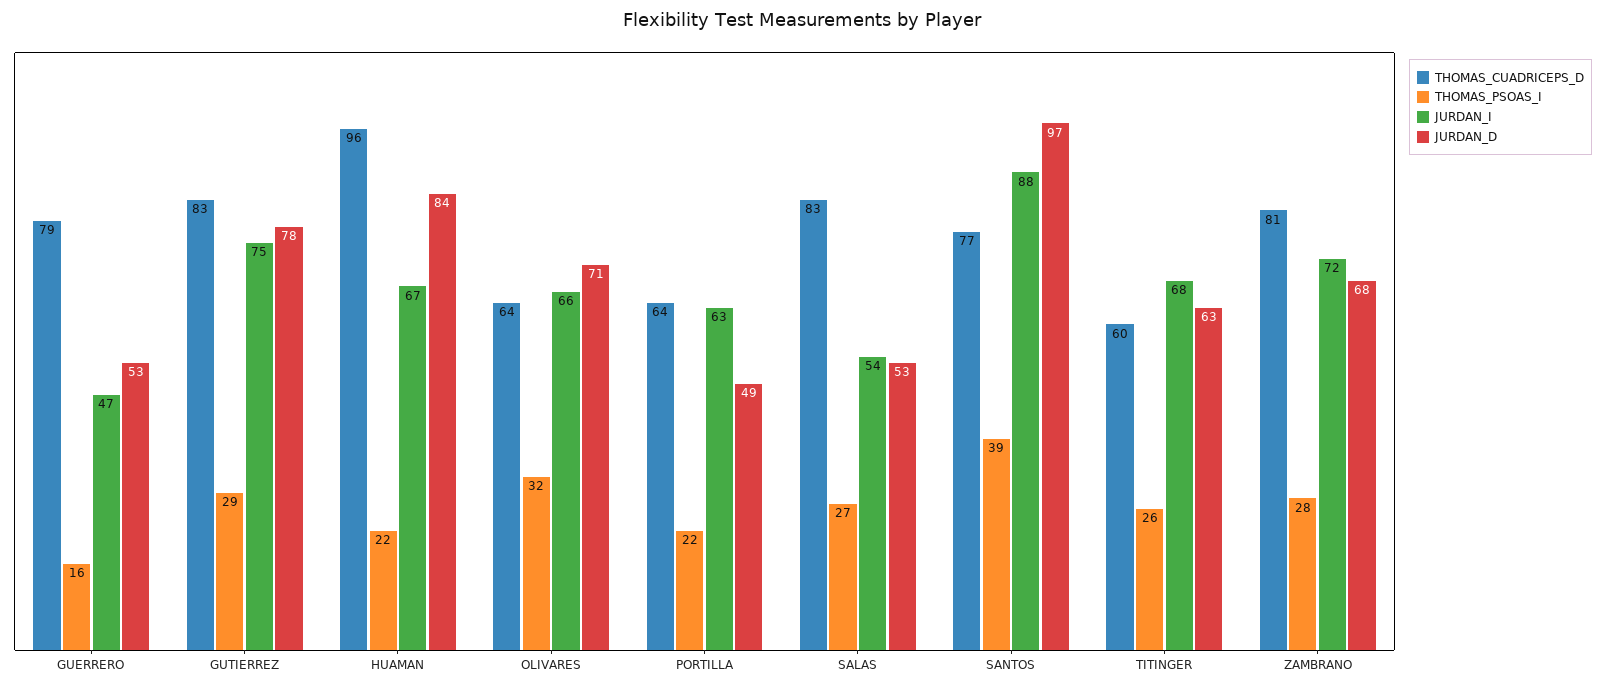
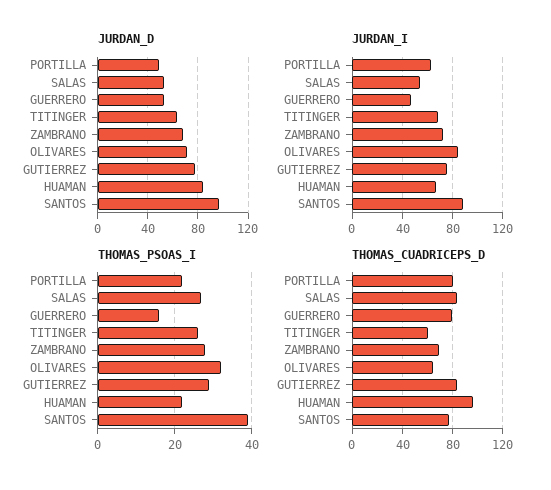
  {
    "THOMAS_CUADRICEPS_D": {
      "GUERRERO": 79,
      "GUTIERREZ": 83,
      "HUAMAN": 96,
      "OLIVARES": 64,
-     "PORTILLA": 64,
+     "PORTILLA": 80,
      "SALAS": 83,
      "SANTOS": 77,
      "TITINGER": 60,
-     "ZAMBRANO": 81
+     "ZAMBRANO": 70
    },
    "THOMAS_PSOAS_I": {
      "GUERRERO": 16,
      "GUTIERREZ": 29,
      "HUAMAN": 22,
      "OLIVARES": 32,
      "PORTILLA": 22,
      "SALAS": 27,
      "SANTOS": 39,
      "TITINGER": 26,
      "ZAMBRANO": 28
    },
    "JURDAN_I": {
      "GUERRERO": 47,
      "GUTIERREZ": 75,
      "HUAMAN": 67,
-     "OLIVARES": 66,
+     "OLIVARES": 85,
      "PORTILLA": 63,
      "SALAS": 54,
      "SANTOS": 88,
      "TITINGER": 68,
      "ZAMBRANO": 72
    },
    "JURDAN_D": {
      "GUERRERO": 53,
      "GUTIERREZ": 78,
      "HUAMAN": 84,
      "OLIVARES": 71,
      "PORTILLA": 49,
      "SALAS": 53,
      "SANTOS": 97,
      "TITINGER": 63,
      "ZAMBRANO": 68
    }
  }

